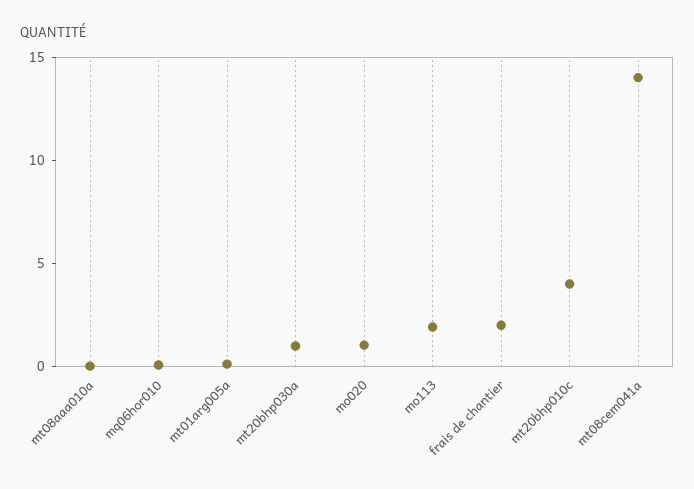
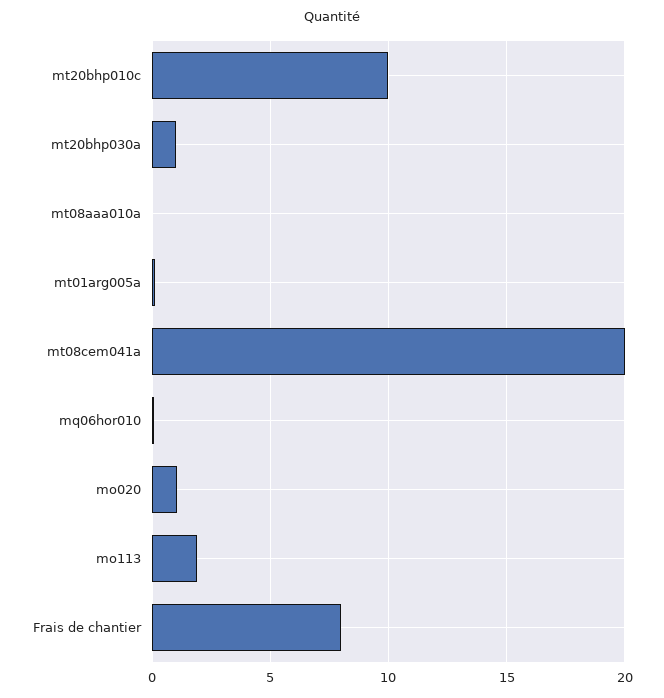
  {
    "mt08aaa010a": 0,
    "mq06hor010": 0,
    "mt01arg005a": 0,
    "mt20bhp030a": 1,
    "mo020": 1,
    "mo113": 2,
-   "frais de chantier": 2,
+   "frais de chantier": 8,
-   "mt20bhp010c": 4,
+   "mt20bhp010c": 10,
-   "mt08cem041a": 14
+   "mt08cem041a": 20
  }

